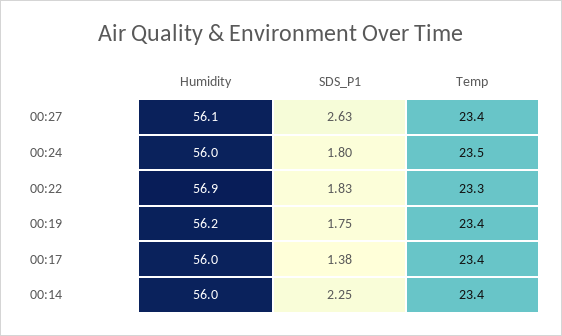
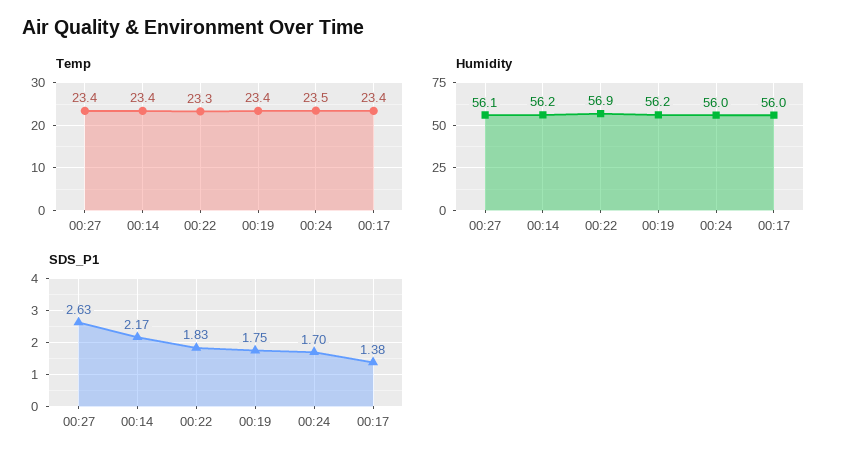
  {
    "Humidity": {
      "00:27": 56.1,
      "00:24": 56,
      "00:22": 56.9,
      "00:19": 56.2,
      "00:17": 56,
-     "00:14": 56
+     "00:14": 56.2
    },
    "SDS_P1": {
      "00:27": 2.63,
-     "00:24": 1.8,
+     "00:24": 1.7,
      "00:22": 1.83,
      "00:19": 1.75,
      "00:17": 1.38,
-     "00:14": 2.25
+     "00:14": 2.17
    },
    "Temp": {
      "00:27": 23.4,
      "00:24": 23.5,
      "00:22": 23.3,
      "00:19": 23.4,
      "00:17": 23.4,
      "00:14": 23.4
    }
  }

